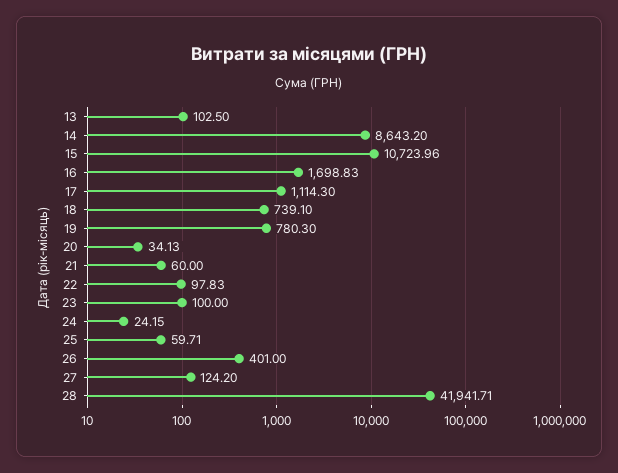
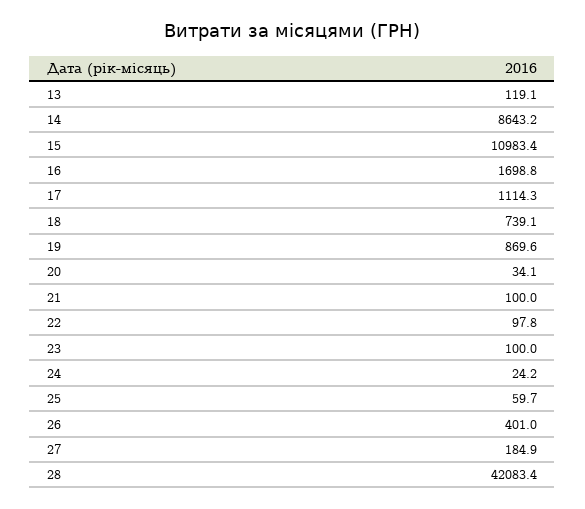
  {
-   "13": 102.5,
+   "13": 119.1,
    "14": 8643.2,
-   "15": 10723.96,
+   "15": 10983.4,
    "16": 1698.83,
    "17": 1114.3,
    "18": 739.1,
-   "19": 780.3,
+   "19": 869.6,
    "20": 34.13,
-   "21": 60,
+   "21": 100,
    "22": 97.83,
    "23": 100,
    "24": 24.15,
    "25": 59.71,
    "26": 401,
-   "27": 124.2,
+   "27": 184.9,
-   "28": 41941.71
+   "28": 42083.4
  }

